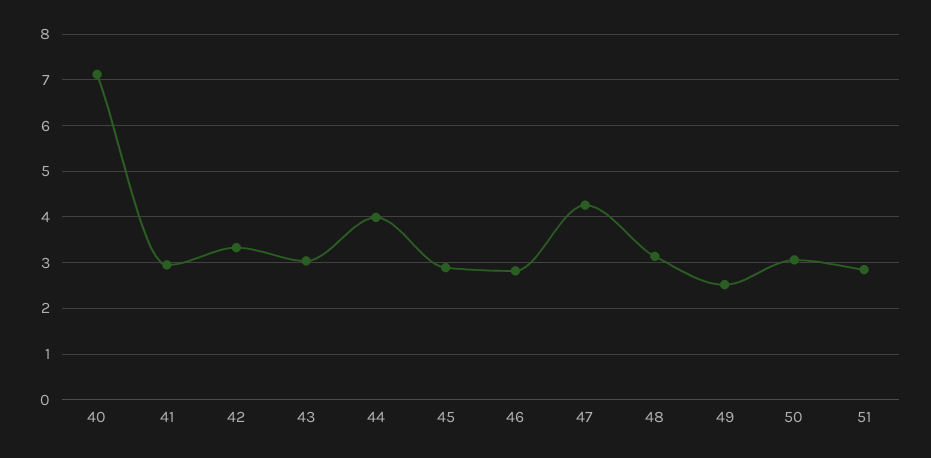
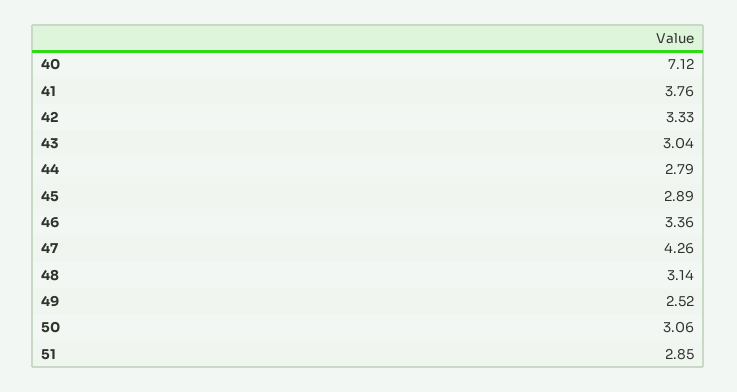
  {
    "40": 7.12,
-   "41": 3,
+   "41": 3.76,
    "42": 3.33,
    "43": 3.04,
-   "44": 4,
+   "44": 2.79,
    "45": 2.89,
-   "46": 2.8,
+   "46": 3.36,
    "47": 4.26,
    "48": 3.14,
    "49": 2.52,
    "50": 3.06,
    "51": 2.85
  }

